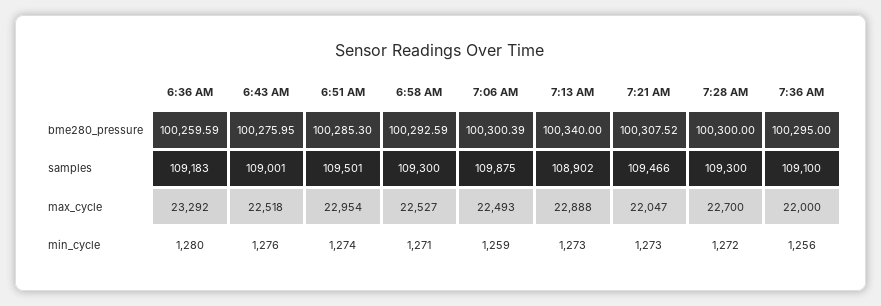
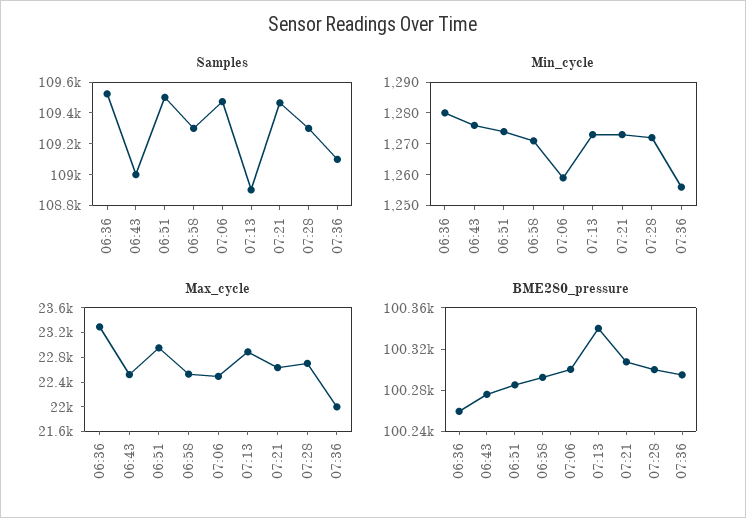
  {
    "bme280_pressure": {
      "6:36 AM": 100259.59,
      "6:43 AM": 100275.95,
      "6:51 AM": 100285.3,
      "6:58 AM": 100292.59,
      "7:06 AM": 100300.39,
      "7:13 AM": 100340,
      "7:21 AM": 100307.52,
      "7:28 AM": 100300,
      "7:36 AM": 100295
    },
    "samples": {
-     "6:36 AM": 109183,
+     "6:36 AM": 109500,
      "6:43 AM": 109001,
      "6:51 AM": 109501,
      "6:58 AM": 109300,
-     "7:06 AM": 109875,
+     "7:06 AM": 109500,
      "7:13 AM": 108902,
      "7:21 AM": 109466,
      "7:28 AM": 109300,
      "7:36 AM": 109100
    },
    "max_cycle": {
      "6:36 AM": 23292,
      "6:43 AM": 22518,
      "6:51 AM": 22954,
      "6:58 AM": 22527,
      "7:06 AM": 22493,
      "7:13 AM": 22888,
-     "7:21 AM": 22047,
+     "7:21 AM": 22600,
      "7:28 AM": 22700,
      "7:36 AM": 22000
    },
    "min_cycle": {
      "6:36 AM": 1280,
      "6:43 AM": 1276,
      "6:51 AM": 1274,
      "6:58 AM": 1271,
      "7:06 AM": 1259,
      "7:13 AM": 1273,
      "7:21 AM": 1273,
      "7:28 AM": 1272,
      "7:36 AM": 1256
    }
  }

